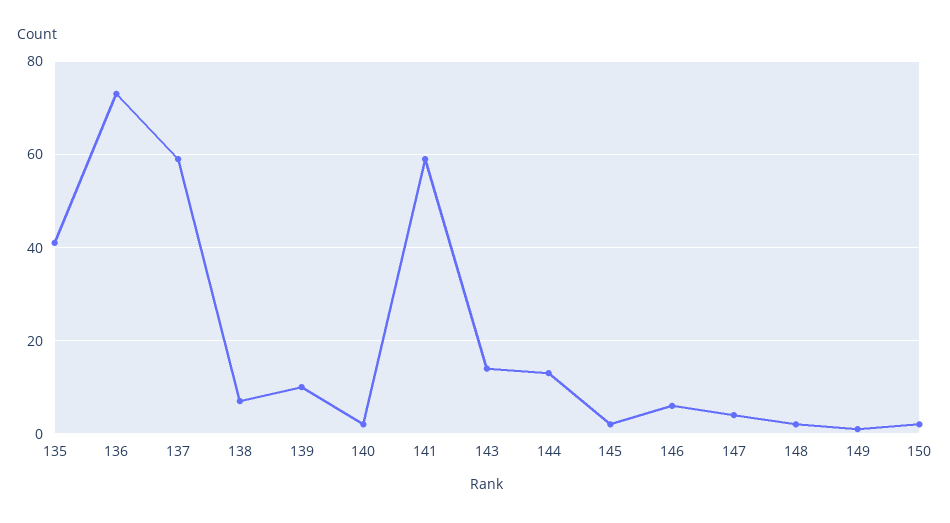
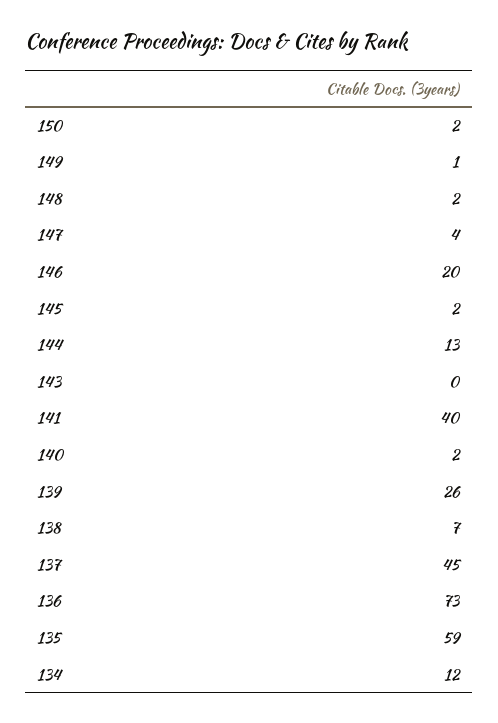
  {
-   "135": 40,
+   "135": 59,
    "136": 73,
-   "137": 60,
+   "137": 45,
    "138": 7,
-   "139": 10,
+   "139": 26,
    "140": 2,
-   "141": 60,
+   "141": 40,
-   "143": 15,
+   "143": 0,
    "144": 13,
    "145": 2,
-   "146": 5,
+   "146": 20,
    "147": 4,
    "148": 2,
    "149": 1,
-   "150": 2
+   "150": 2,
+   "134": 12
  }

